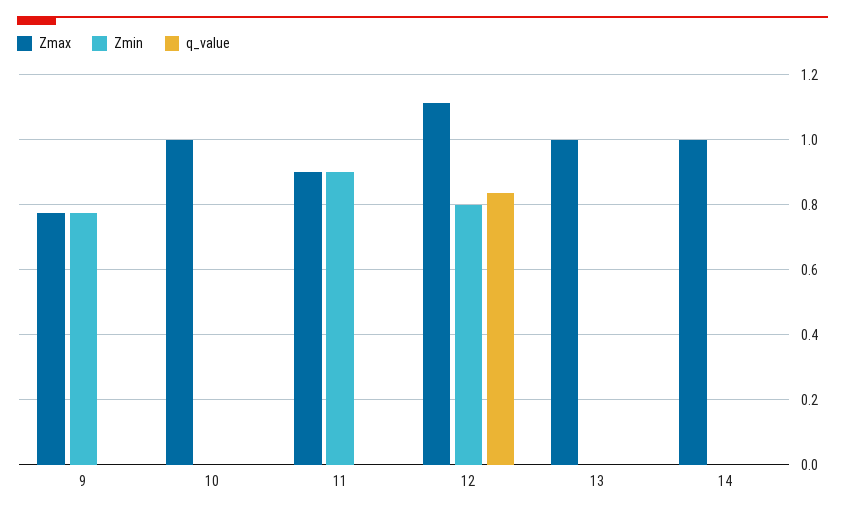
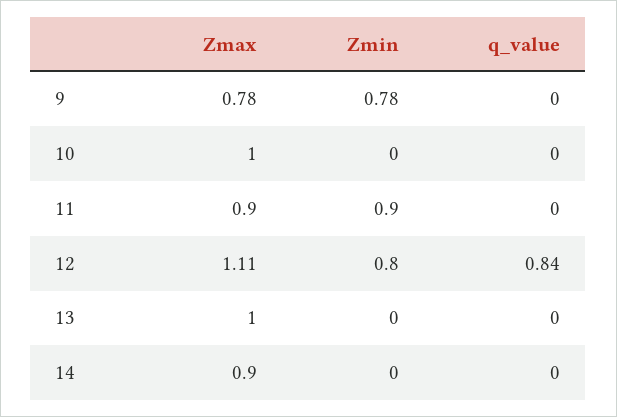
  {
    "Zmax": {
      "9": 0.78,
      "10": 1,
      "11": 0.9,
      "12": 1.11,
      "13": 1,
-     "14": 1
+     "14": 0.9
    },
    "Zmin": {
      "9": 0.78,
      "10": 0,
      "11": 0.9,
      "12": 0.8,
      "13": 0,
      "14": 0
    },
    "q_value": {
      "9": 0,
      "10": 0,
      "11": 0,
      "12": 0.84,
      "13": 0,
      "14": 0
    }
  }

